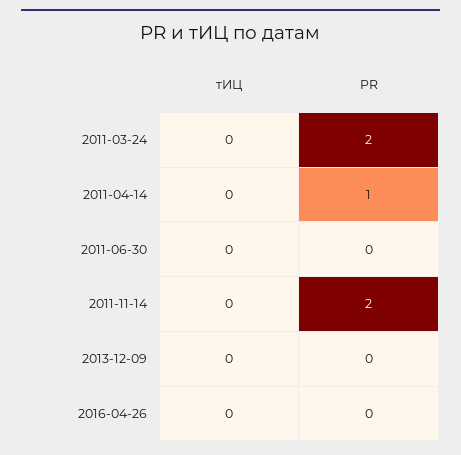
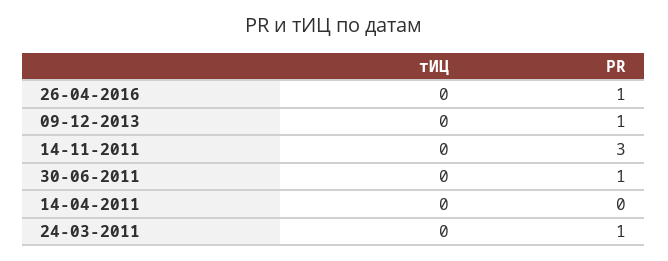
  {
    "тИЦ": {
      "2011-03-24": 0,
      "2011-04-14": 0,
      "2011-06-30": 0,
      "2011-11-14": 0,
      "2013-12-09": 0,
      "2016-04-26": 0
    },
    "PR": {
-     "2011-03-24": 2,
+     "2011-03-24": 1,
-     "2011-04-14": 1,
+     "2011-04-14": 0,
-     "2011-06-30": 0,
+     "2011-06-30": 1,
-     "2011-11-14": 2,
+     "2011-11-14": 3,
-     "2013-12-09": 0,
+     "2013-12-09": 1,
-     "2016-04-26": 0
+     "2016-04-26": 1
    }
  }

